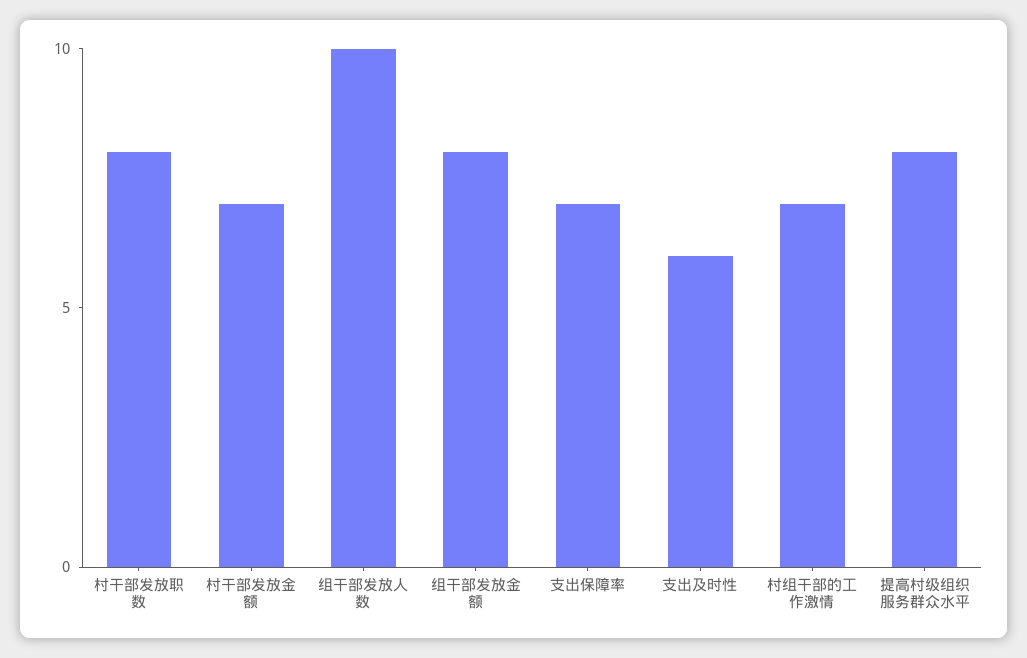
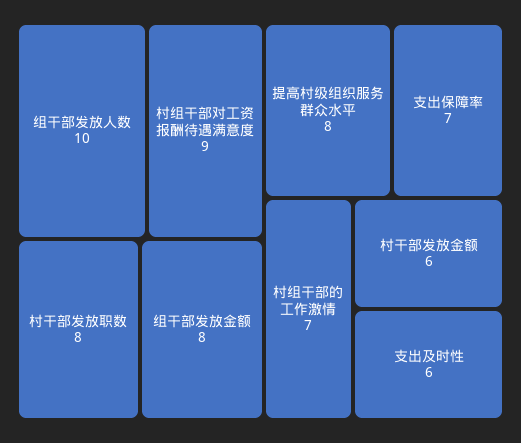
  {
    "村干部发放职数": 8,
-   "村干部发放金额": 7,
+   "村干部发放金额": 6,
    "组干部发放人数": 10,
    "组干部发放金额": 8,
    "支出保障率": 7,
    "支出及时性": 6,
    "村组干部的工作激情": 7,
-   "提高村级组织服务群众水平": 8
+   "提高村级组织服务群众水平": 8,
+   "村组干部对工资报酬待遇满意度": 9
  }

